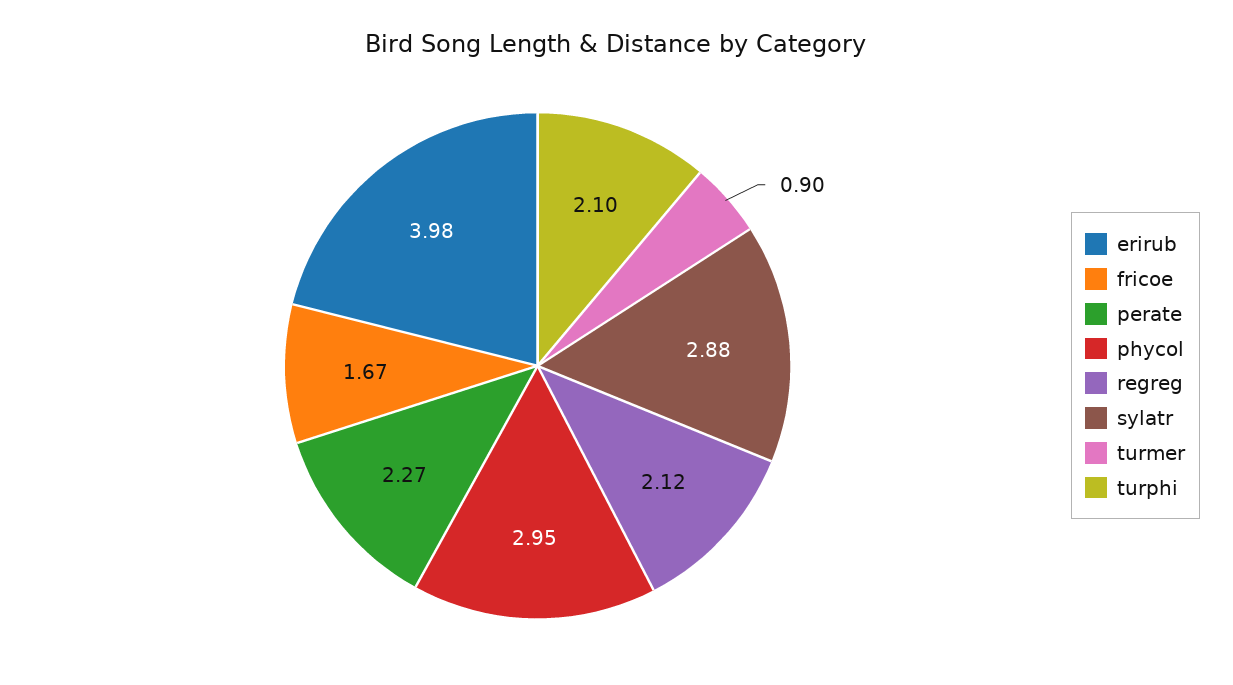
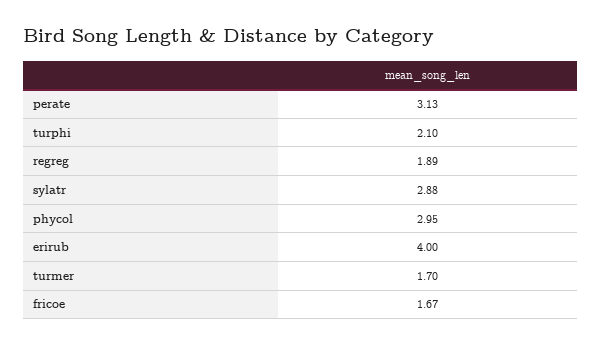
  {
-   "erirub": 3.98,
+   "erirub": 4,
    "fricoe": 1.67,
-   "perate": 2.27,
+   "perate": 3.13,
    "phycol": 2.95,
-   "regreg": 2.12,
+   "regreg": 1.89,
    "sylatr": 2.88,
-   "turmer": 0.9,
+   "turmer": 1.7,
    "turphi": 2.1
  }

